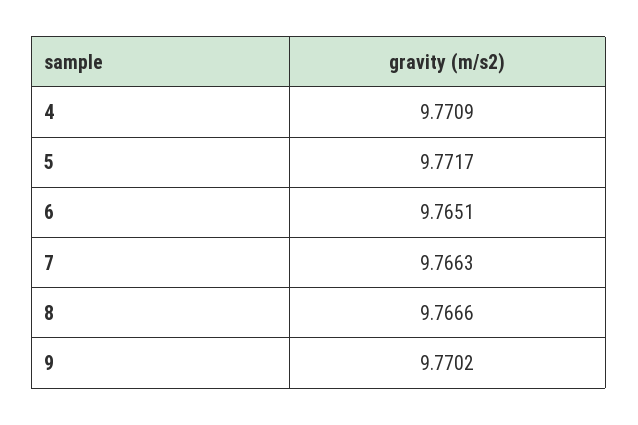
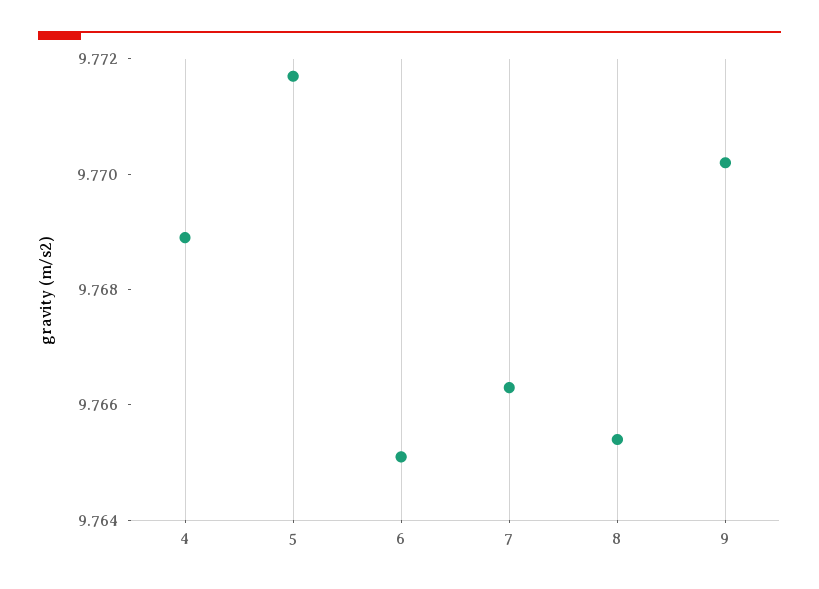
  {
-   "4": 9.7709,
+   "4": 9.769,
    "5": 9.7717,
    "6": 9.7651,
    "7": 9.7663,
-   "8": 9.7666,
+   "8": 9.7655,
    "9": 9.7702
  }

